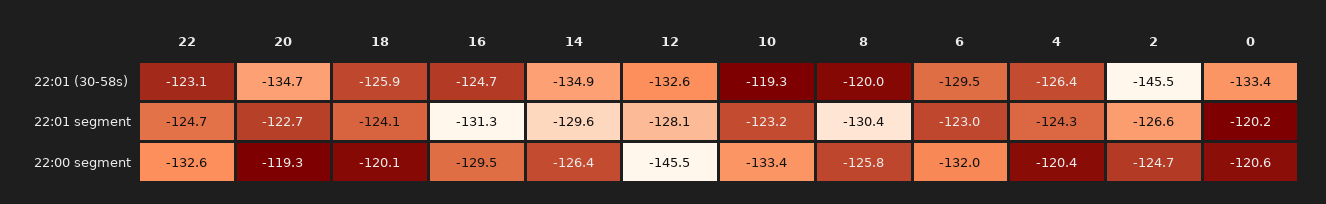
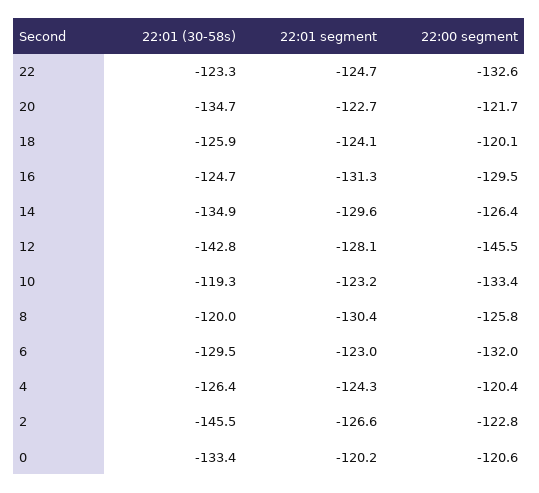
  {
    "22": {
-     "22:01 (30-58s)": -123.1,
+     "22:01 (30-58s)": -123.3,
      "22:01 segment": -124.7,
      "22:00 segment": -132.6
    },
    "20": {
      "22:01 (30-58s)": -134.7,
      "22:01 segment": -122.7,
-     "22:00 segment": -119.3
+     "22:00 segment": -121.7
    },
    "18": {
      "22:01 (30-58s)": -125.9,
      "22:01 segment": -124.1,
      "22:00 segment": -120.1
    },
    "16": {
      "22:01 (30-58s)": -124.7,
      "22:01 segment": -131.3,
      "22:00 segment": -129.5
    },
    "14": {
      "22:01 (30-58s)": -134.9,
      "22:01 segment": -129.6,
      "22:00 segment": -126.4
    },
    "12": {
-     "22:01 (30-58s)": -132.6,
+     "22:01 (30-58s)": -142.8,
      "22:01 segment": -128.1,
      "22:00 segment": -145.5
    },
    "10": {
      "22:01 (30-58s)": -119.3,
      "22:01 segment": -123.2,
      "22:00 segment": -133.4
    },
    "8": {
      "22:01 (30-58s)": -120,
      "22:01 segment": -130.4,
      "22:00 segment": -125.8
    },
    "6": {
      "22:01 (30-58s)": -129.5,
      "22:01 segment": -123,
      "22:00 segment": -132
    },
    "4": {
      "22:01 (30-58s)": -126.4,
      "22:01 segment": -124.3,
      "22:00 segment": -120.4
    },
    "2": {
      "22:01 (30-58s)": -145.5,
      "22:01 segment": -126.6,
-     "22:00 segment": -124.7
+     "22:00 segment": -122.8
    },
    "0": {
      "22:01 (30-58s)": -133.4,
      "22:01 segment": -120.2,
      "22:00 segment": -120.6
    }
  }

